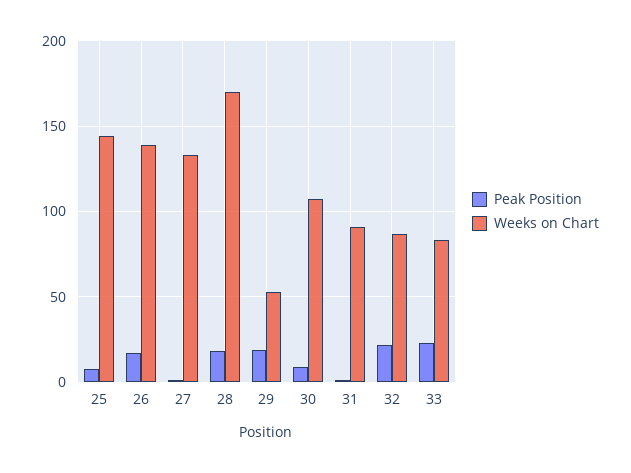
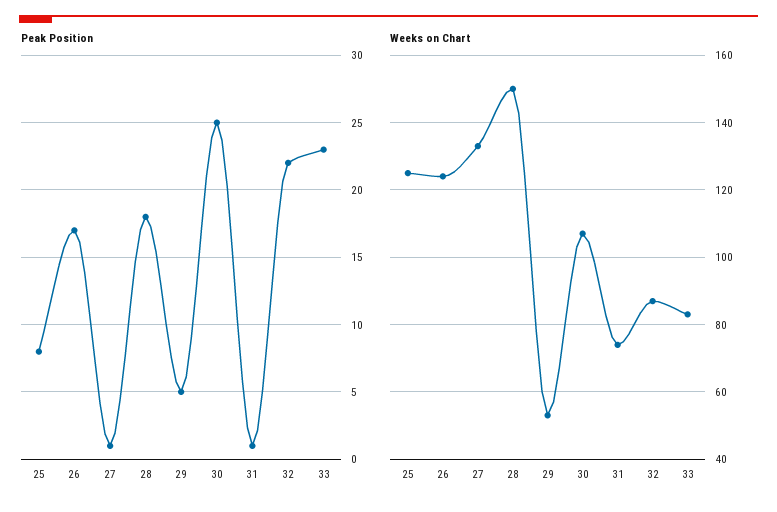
  {
    "Peak Position": {
      "25": 8,
      "26": 17,
      "27": 1,
      "28": 18,
-     "29": 20,
+     "29": 5,
-     "30": 10,
+     "30": 25,
      "31": 1,
      "32": 22,
      "33": 23
    },
    "Weeks on Chart": {
-     "25": 145,
+     "25": 125,
-     "26": 140,
+     "26": 125,
      "27": 135,
-     "28": 170,
+     "28": 150,
      "29": 55,
      "30": 105,
-     "31": 90,
+     "31": 75,
      "32": 85,
      "33": 85
    }
  }

